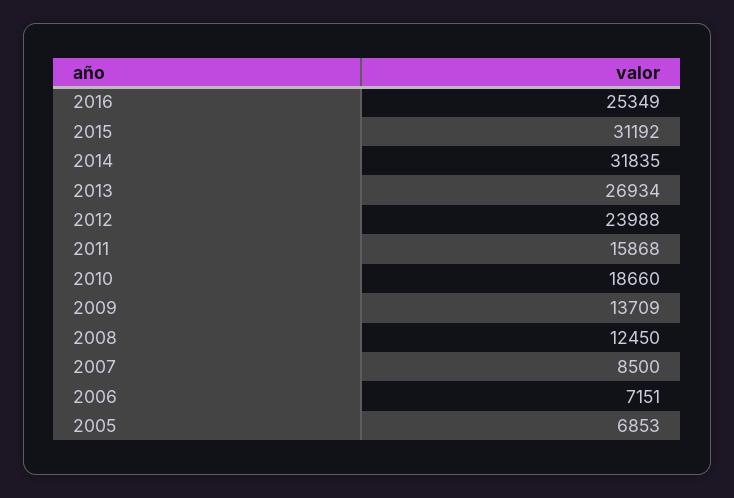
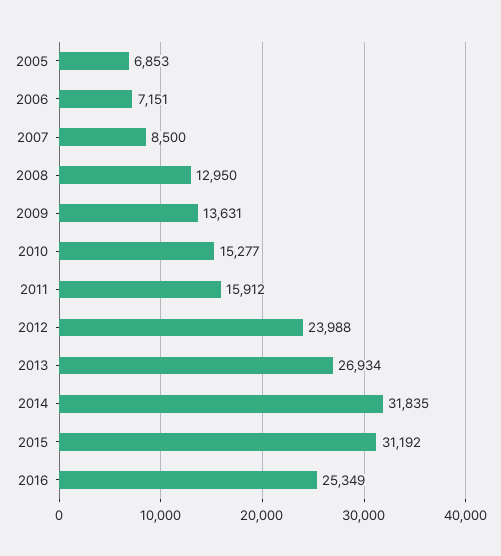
  {
    "2016": 25349,
    "2015": 31192,
    "2014": 31835,
    "2013": 26934,
    "2012": 23988,
-   "2011": 15868,
+   "2011": 15912,
-   "2010": 18660,
+   "2010": 15277,
-   "2009": 13709,
+   "2009": 13631,
-   "2008": 12450,
+   "2008": 12950,
    "2007": 8500,
    "2006": 7151,
    "2005": 6853
  }

